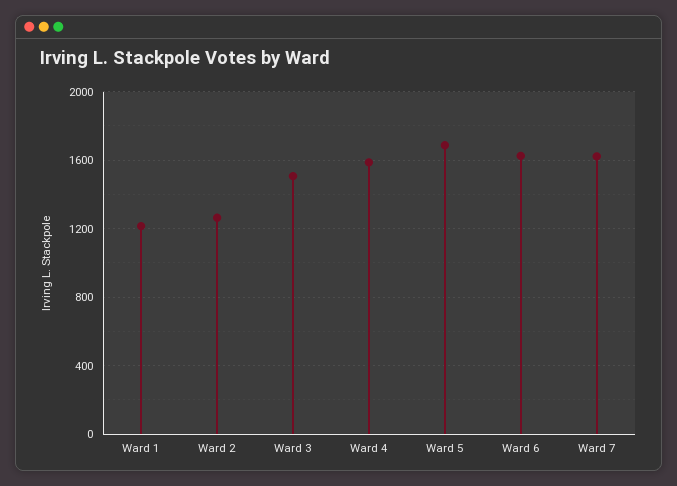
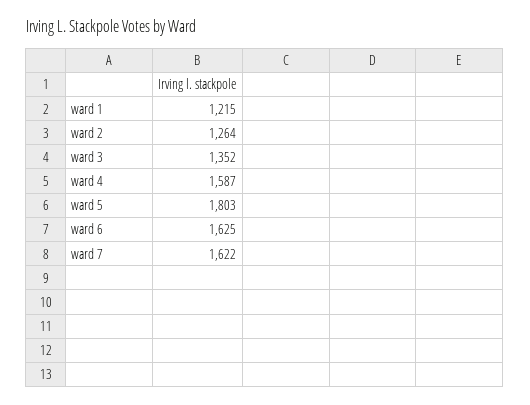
  {
    "Ward 1": 1215,
    "Ward 2": 1264,
-   "Ward 3": 1500,
+   "Ward 3": 1352,
    "Ward 4": 1587,
-   "Ward 5": 1700,
+   "Ward 5": 1803,
    "Ward 6": 1625,
    "Ward 7": 1622
  }

